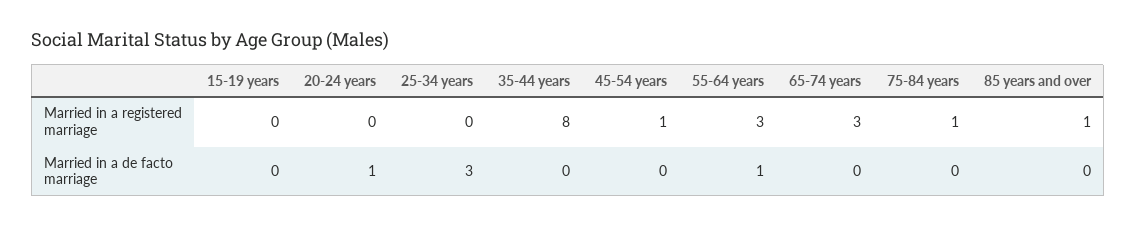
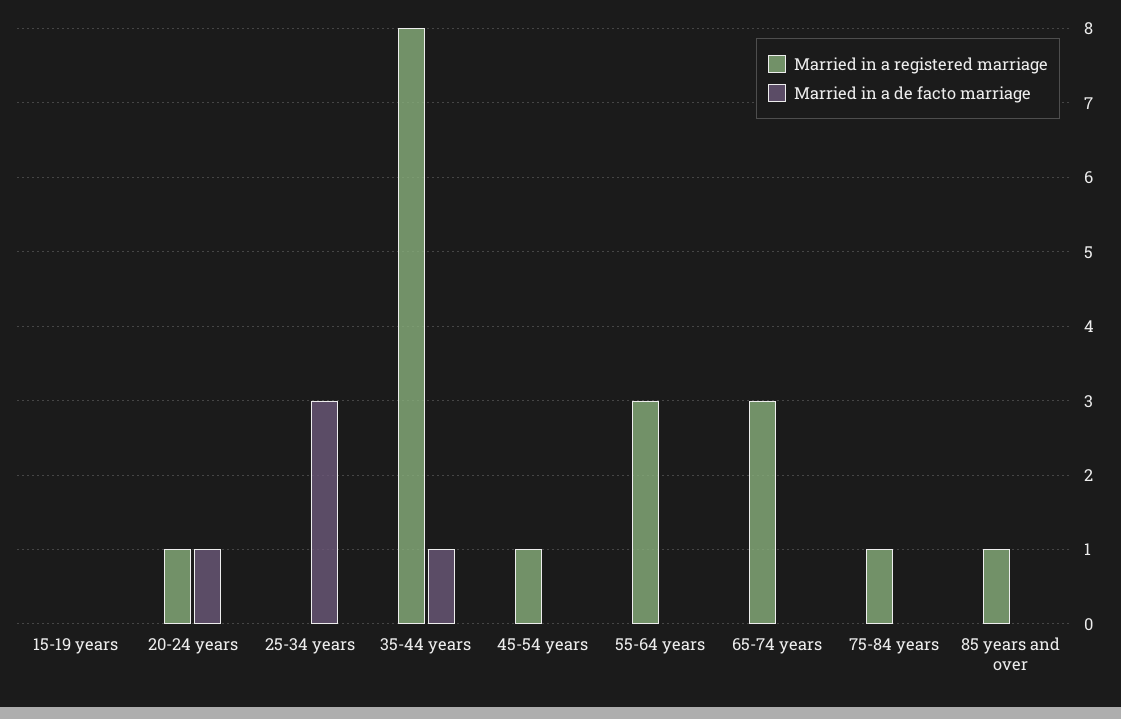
  {
    "Married in a registered marriage": {
      "15-19 years": 0,
-     "20-24 years": 0,
+     "20-24 years": 1,
      "25-34 years": 0,
      "35-44 years": 8,
      "45-54 years": 1,
      "55-64 years": 3,
      "65-74 years": 3,
      "75-84 years": 1,
      "85 years and over": 1
    },
    "Married in a de facto marriage": {
      "15-19 years": 0,
      "20-24 years": 1,
      "25-34 years": 3,
-     "35-44 years": 0,
+     "35-44 years": 1,
      "45-54 years": 0,
-     "55-64 years": 1,
+     "55-64 years": 0,
      "65-74 years": 0,
      "75-84 years": 0,
      "85 years and over": 0
    }
  }

